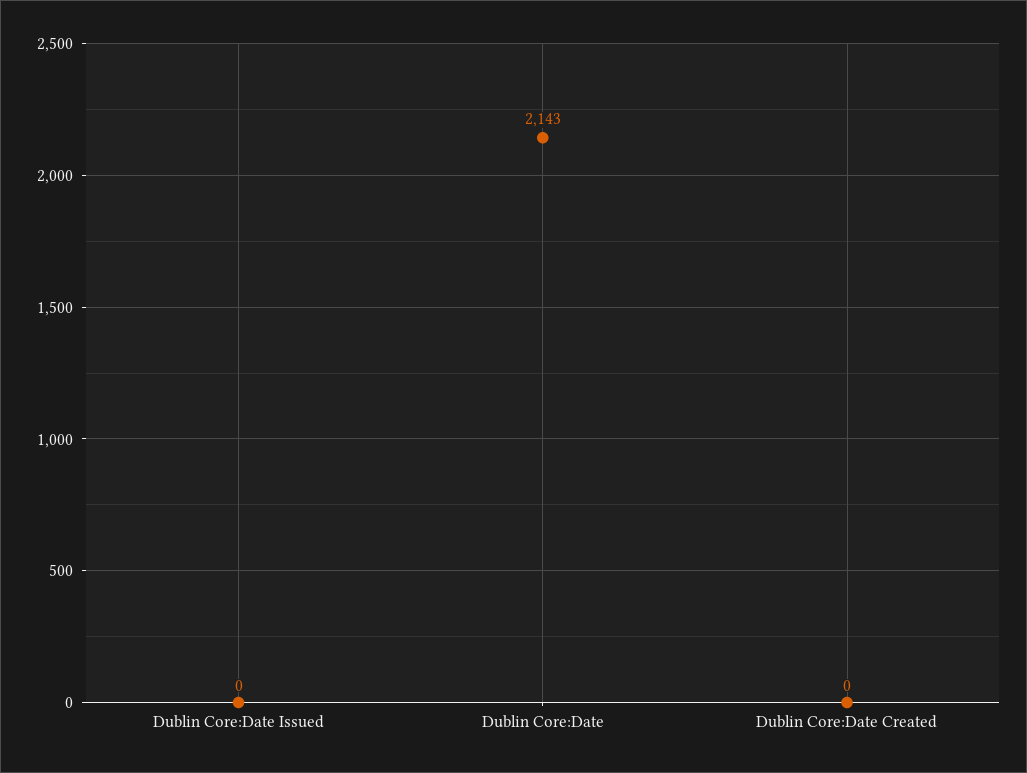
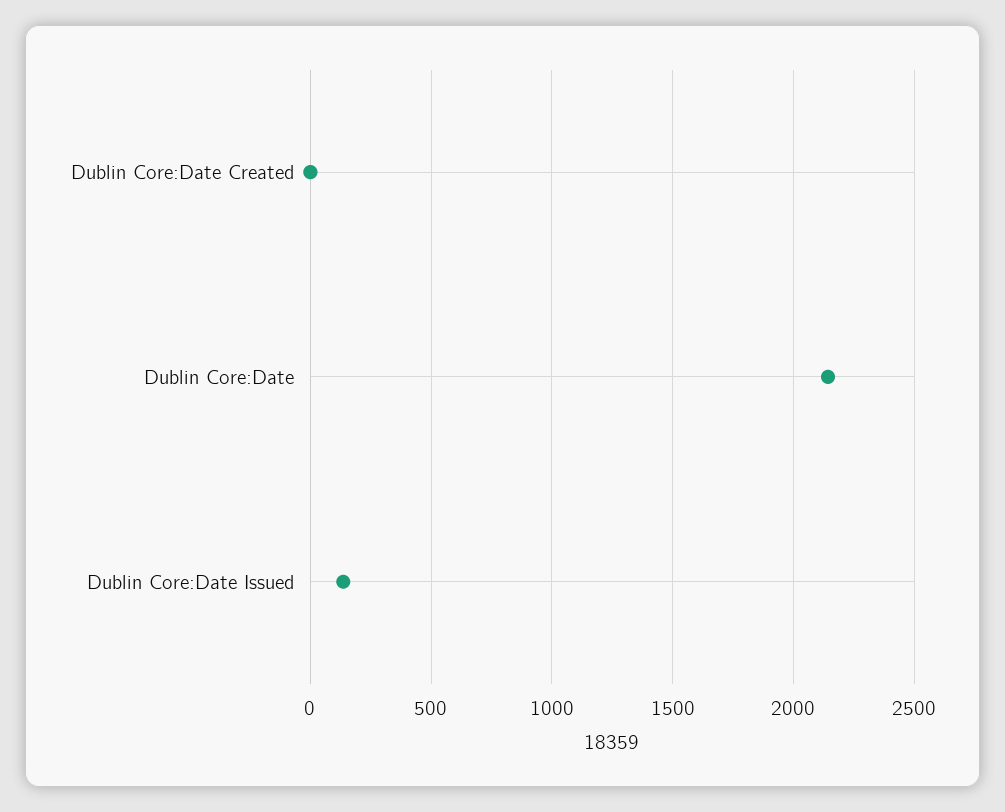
  {
-   "Dublin Core:Date Issued": 0,
+   "Dublin Core:Date Issued": 150,
    "Dublin Core:Date": 2143,
    "Dublin Core:Date Created": 0
  }

